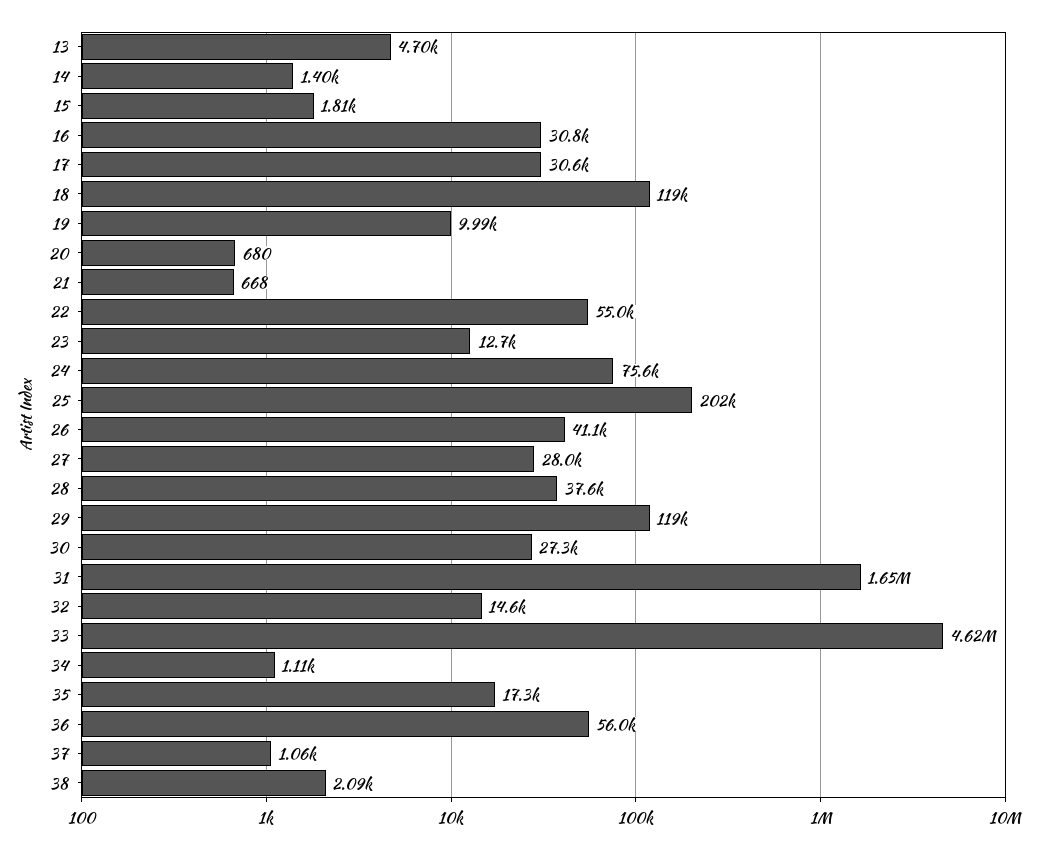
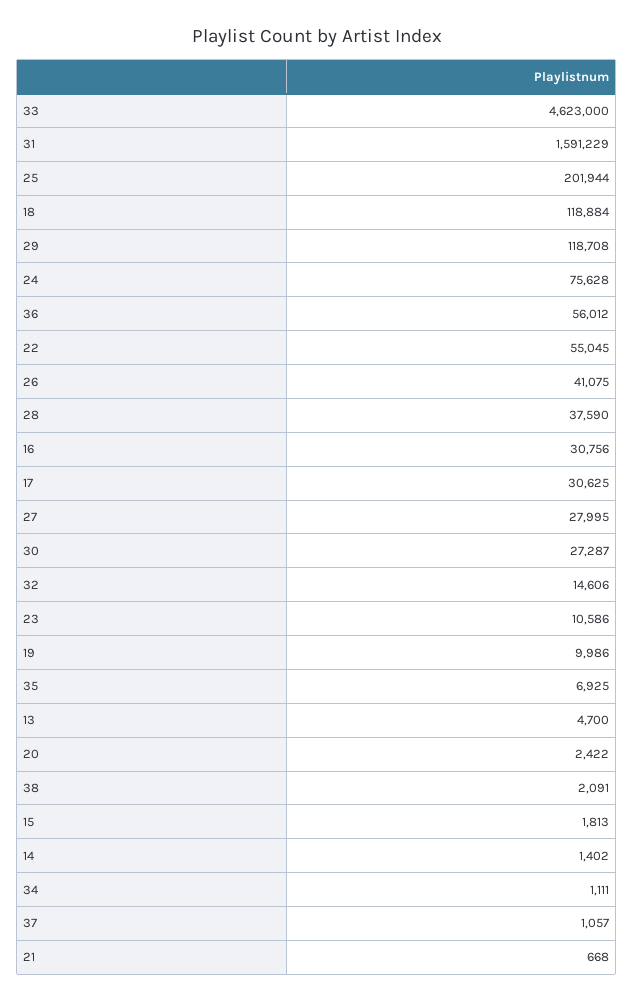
  {
    "13": 4700,
    "14": 1402,
    "15": 1813,
    "16": 30756,
    "17": 30625,
    "18": 118884,
    "19": 9986,
-   "20": 680,
+   "20": 2422,
    "21": 668,
    "22": 55045,
-   "23": 12700,
+   "23": 10586,
    "24": 75628,
    "25": 201944,
    "26": 41075,
    "27": 27995,
    "28": 37590,
    "29": 118708,
    "30": 27287,
-   "31": 1650000,
+   "31": 1591229,
    "32": 14606,
    "33": 4623000,
    "34": 1111,
-   "35": 17300,
+   "35": 6925,
    "36": 56012,
    "37": 1057,
    "38": 2091
  }

